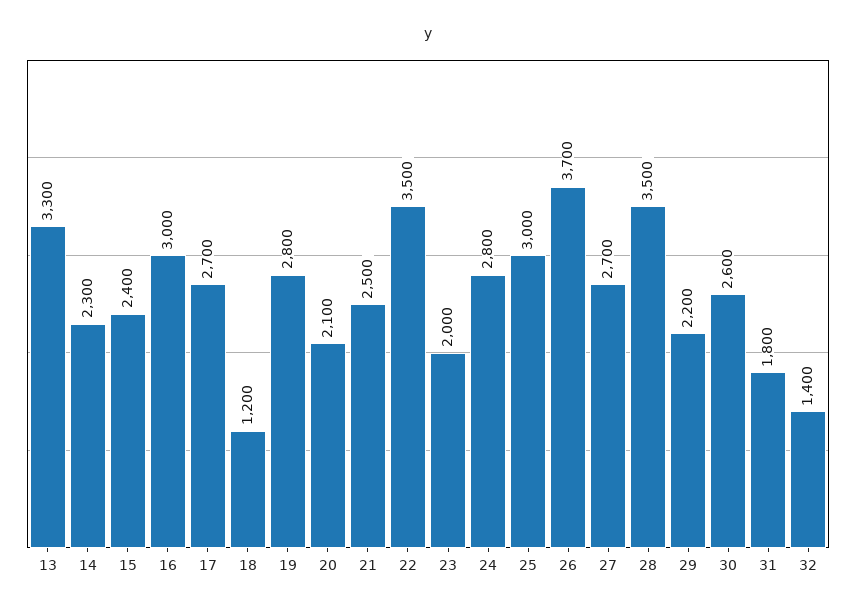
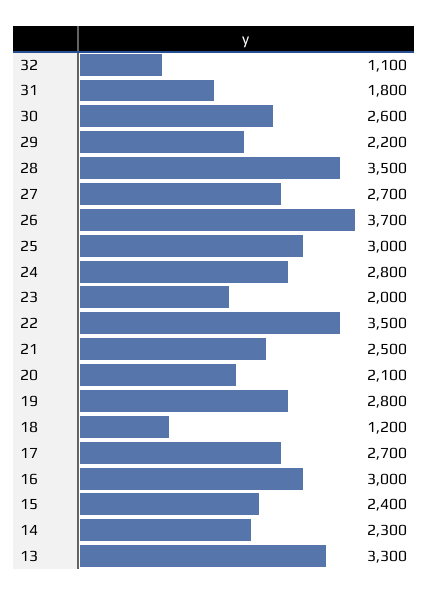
  {
    "13": 3300,
    "14": 2300,
    "15": 2400,
    "16": 3000,
    "17": 2700,
    "18": 1200,
    "19": 2800,
    "20": 2100,
    "21": 2500,
    "22": 3500,
    "23": 2000,
    "24": 2800,
    "25": 3000,
    "26": 3700,
    "27": 2700,
    "28": 3500,
    "29": 2200,
    "30": 2600,
    "31": 1800,
-   "32": 1400
+   "32": 1100
  }

